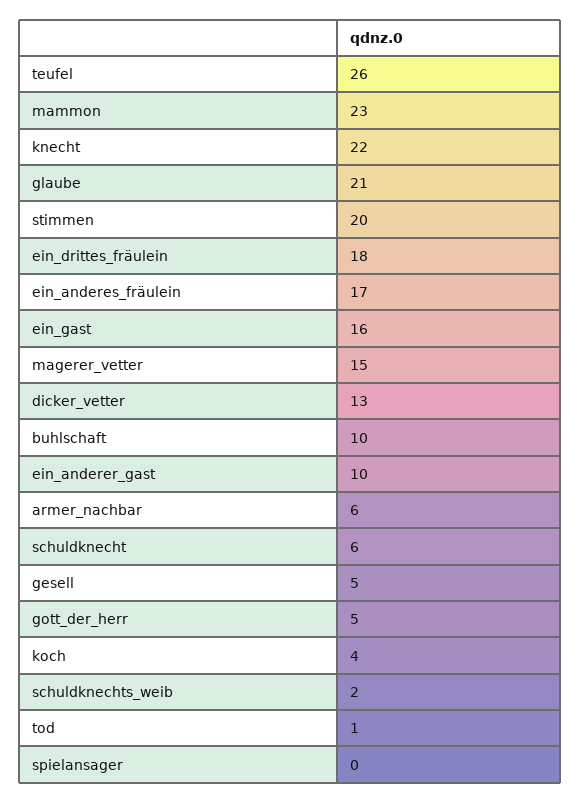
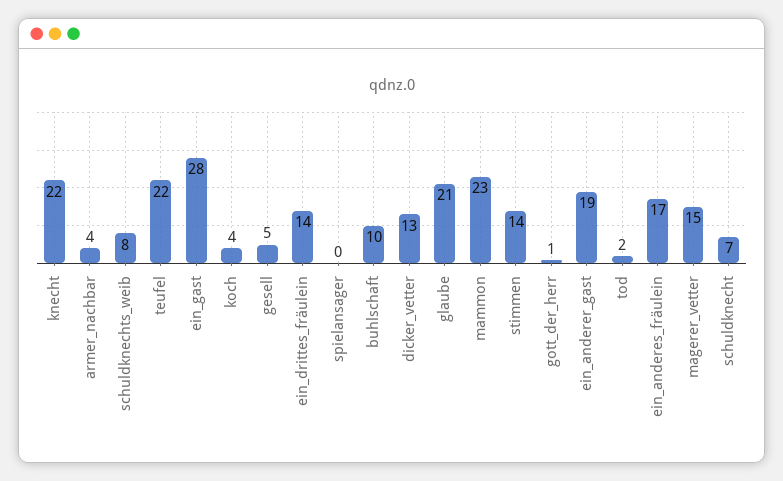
  {
-   "teufel": 26,
+   "teufel": 22,
    "mammon": 23,
    "knecht": 22,
    "glaube": 21,
-   "stimmen": 20,
+   "stimmen": 14,
-   "ein_drittes_fräulein": 18,
+   "ein_drittes_fräulein": 14,
    "ein_anderes_fräulein": 17,
-   "ein_gast": 16,
+   "ein_gast": 28,
    "magerer_vetter": 15,
    "dicker_vetter": 13,
    "buhlschaft": 10,
-   "ein_anderer_gast": 10,
+   "ein_anderer_gast": 19,
-   "armer_nachbar": 6,
+   "armer_nachbar": 4,
-   "schuldknecht": 6,
+   "schuldknecht": 7,
    "gesell": 5,
-   "gott_der_herr": 5,
+   "gott_der_herr": 1,
    "koch": 4,
-   "schuldknechts_weib": 2,
+   "schuldknechts_weib": 8,
-   "tod": 1,
+   "tod": 2,
    "spielansager": 0
  }

